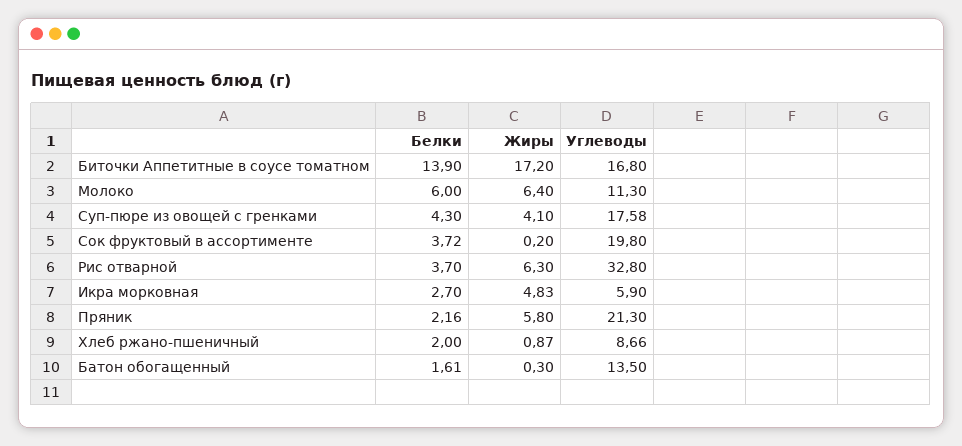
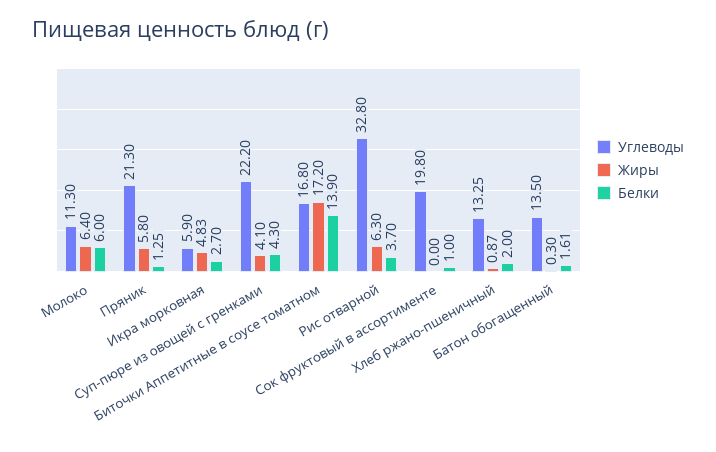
  {
    "Белки": {
      "Биточки Аппетитные в соусе томатном": 13.9,
      "Молоко": 6,
      "Суп-пюре из овощей с гренками": 4.3,
-     "Сок фруктовый в ассортименте": 3.72,
+     "Сок фруктовый в ассортименте": 1,
      "Рис отварной": 3.7,
      "Икра морковная": 2.7,
-     "Пряник": 2.16,
+     "Пряник": 1.25,
      "Хлеб ржано-пшеничный": 2,
      "Батон обогащенный": 1.61
    },
    "Жиры": {
      "Биточки Аппетитные в соусе томатном": 17.2,
      "Молоко": 6.4,
      "Суп-пюре из овощей с гренками": 4.1,
-     "Сок фруктовый в ассортименте": 0.2,
+     "Сок фруктовый в ассортименте": 0,
      "Рис отварной": 6.3,
      "Икра морковная": 4.83,
      "Пряник": 5.8,
      "Хлеб ржано-пшеничный": 0.87,
      "Батон обогащенный": 0.3
    },
    "Углеводы": {
      "Биточки Аппетитные в соусе томатном": 16.8,
      "Молоко": 11.3,
-     "Суп-пюре из овощей с гренками": 17.58,
+     "Суп-пюре из овощей с гренками": 22.2,
      "Сок фруктовый в ассортименте": 19.8,
      "Рис отварной": 32.8,
      "Икра морковная": 5.9,
      "Пряник": 21.3,
-     "Хлеб ржано-пшеничный": 8.66,
+     "Хлеб ржано-пшеничный": 13.25,
      "Батон обогащенный": 13.5
    }
  }

